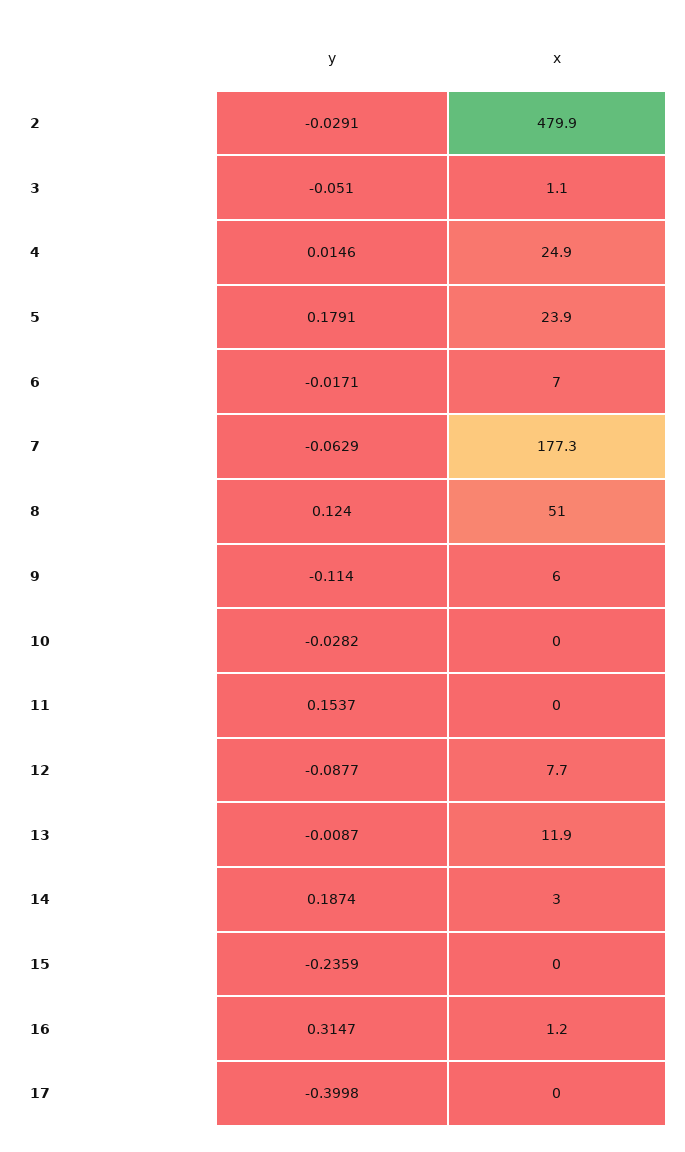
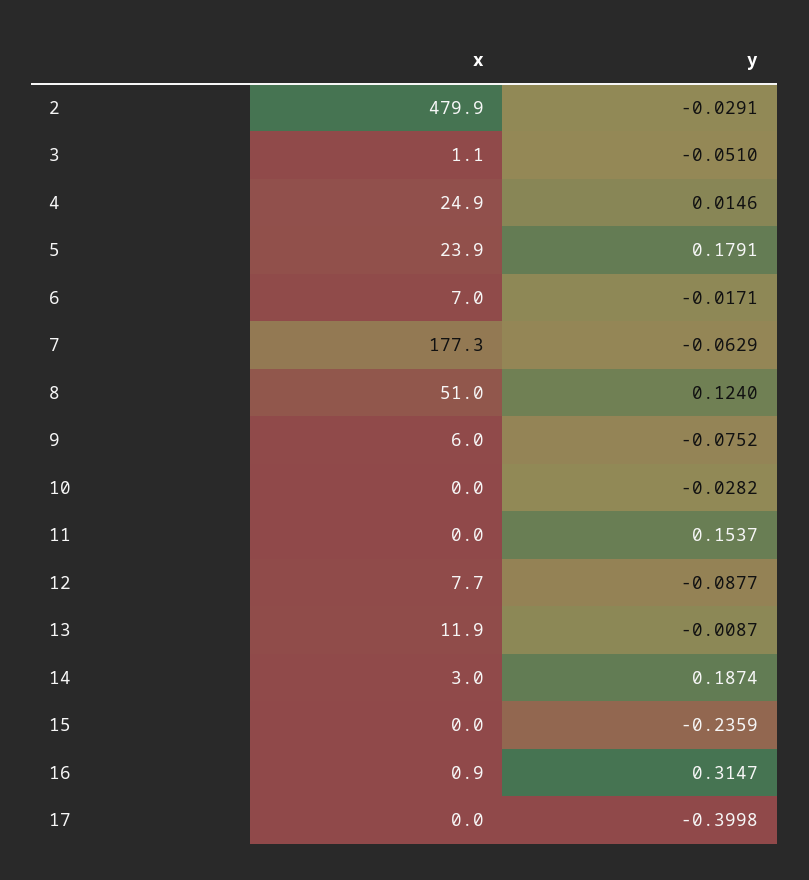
  {
    "y": {
      "2": -0.0291,
      "3": -0.051,
      "4": 0.0146,
      "5": 0.1791,
      "6": -0.0171,
      "7": -0.0629,
      "8": 0.124,
-     "9": -0.114,
+     "9": -0.0752,
      "10": -0.0282,
      "11": 0.1537,
      "12": -0.0877,
      "13": -0.0087,
      "14": 0.1874,
      "15": -0.2359,
      "16": 0.3147,
      "17": -0.3998
    },
    "x": {
      "2": 479.9,
      "3": 1.1,
      "4": 24.9,
      "5": 23.9,
      "6": 7,
      "7": 177.3,
      "8": 51,
      "9": 6,
      "10": 0,
      "11": 0,
      "12": 7.7,
      "13": 11.9,
      "14": 3,
      "15": 0,
-     "16": 1.2,
+     "16": 0.9,
      "17": 0
    }
  }

